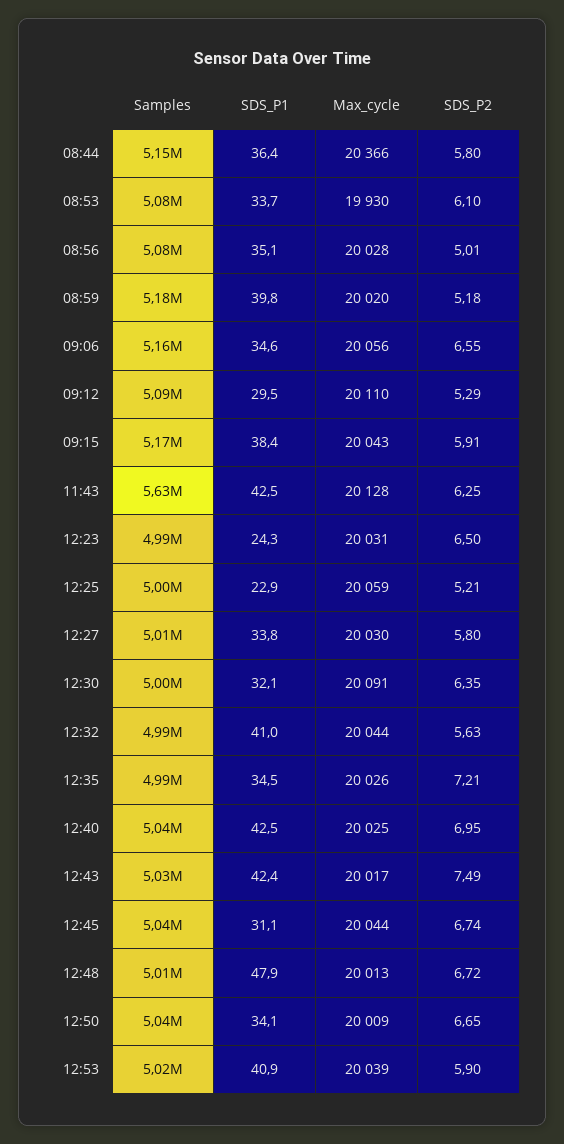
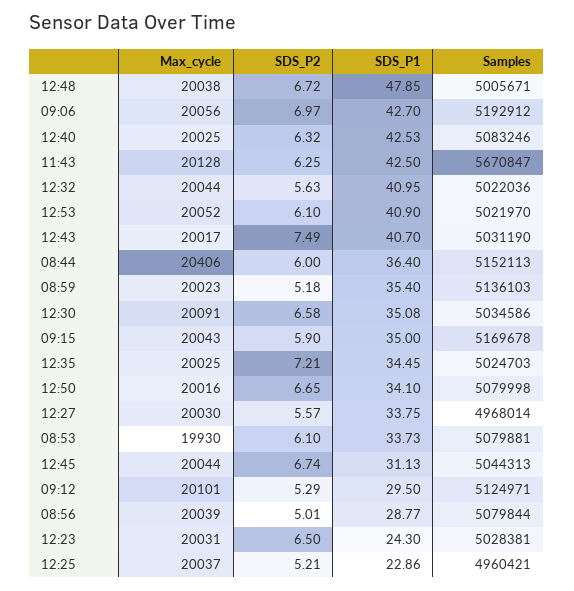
  {
    "Samples": {
      "08:44": 5152113,
      "08:53": 5079881,
      "08:56": 5079844,
-     "08:59": 5180000,
+     "08:59": 5136103,
-     "09:06": 5160000,
+     "09:06": 5192912,
-     "09:12": 5090000,
+     "09:12": 5124971,
      "09:15": 5169678,
-     "11:43": 5630000,
+     "11:43": 5670847,
-     "12:23": 4990000,
+     "12:23": 5028381,
-     "12:25": 5000000,
+     "12:25": 4960421,
-     "12:27": 5010000,
+     "12:27": 4968014,
-     "12:30": 5000000,
+     "12:30": 5034586,
-     "12:32": 4990000,
+     "12:32": 5022036,
-     "12:35": 4990000,
+     "12:35": 5024703,
-     "12:40": 5040000,
+     "12:40": 5083246,
      "12:43": 5031190,
      "12:45": 5044313,
      "12:48": 5005671,
-     "12:50": 5040000,
+     "12:50": 5079998,
      "12:53": 5021970
    },
    "SDS_P1": {
      "08:44": 36.4,
      "08:53": 33.73,
-     "08:56": 35.1,
+     "08:56": 28.77,
-     "08:59": 39.8,
+     "08:59": 35.4,
-     "09:06": 34.6,
+     "09:06": 42.7,
      "09:12": 29.5,
-     "09:15": 38.4,
+     "09:15": 35,
      "11:43": 42.5,
      "12:23": 24.3,
      "12:25": 22.86,
      "12:27": 33.75,
-     "12:30": 32.1,
+     "12:30": 35.08,
      "12:32": 40.95,
      "12:35": 34.45,
      "12:40": 42.53,
-     "12:43": 42.4,
+     "12:43": 40.7,
      "12:45": 31.13,
      "12:48": 47.85,
      "12:50": 34.1,
      "12:53": 40.9
    },
    "Max_cycle": {
-     "08:44": 20366,
+     "08:44": 20406,
      "08:53": 19930,
-     "08:56": 20028,
+     "08:56": 20039,
-     "08:59": 20020,
+     "08:59": 20023,
      "09:06": 20056,
-     "09:12": 20110,
+     "09:12": 20101,
      "09:15": 20043,
      "11:43": 20128,
      "12:23": 20031,
-     "12:25": 20059,
+     "12:25": 20037,
      "12:27": 20030,
      "12:30": 20091,
      "12:32": 20044,
-     "12:35": 20026,
+     "12:35": 20025,
      "12:40": 20025,
      "12:43": 20017,
      "12:45": 20044,
-     "12:48": 20013,
+     "12:48": 20038,
-     "12:50": 20009,
+     "12:50": 20016,
-     "12:53": 20039
+     "12:53": 20052
    },
    "SDS_P2": {
-     "08:44": 5.8,
+     "08:44": 6,
      "08:53": 6.1,
      "08:56": 5.01,
      "08:59": 5.18,
-     "09:06": 6.55,
+     "09:06": 6.97,
      "09:12": 5.29,
-     "09:15": 5.91,
+     "09:15": 5.9,
      "11:43": 6.25,
      "12:23": 6.5,
      "12:25": 5.21,
-     "12:27": 5.8,
+     "12:27": 5.57,
-     "12:30": 6.35,
+     "12:30": 6.58,
      "12:32": 5.63,
      "12:35": 7.21,
-     "12:40": 6.95,
+     "12:40": 6.32,
      "12:43": 7.49,
      "12:45": 6.74,
      "12:48": 6.72,
      "12:50": 6.65,
-     "12:53": 5.9
+     "12:53": 6.1
    }
  }

